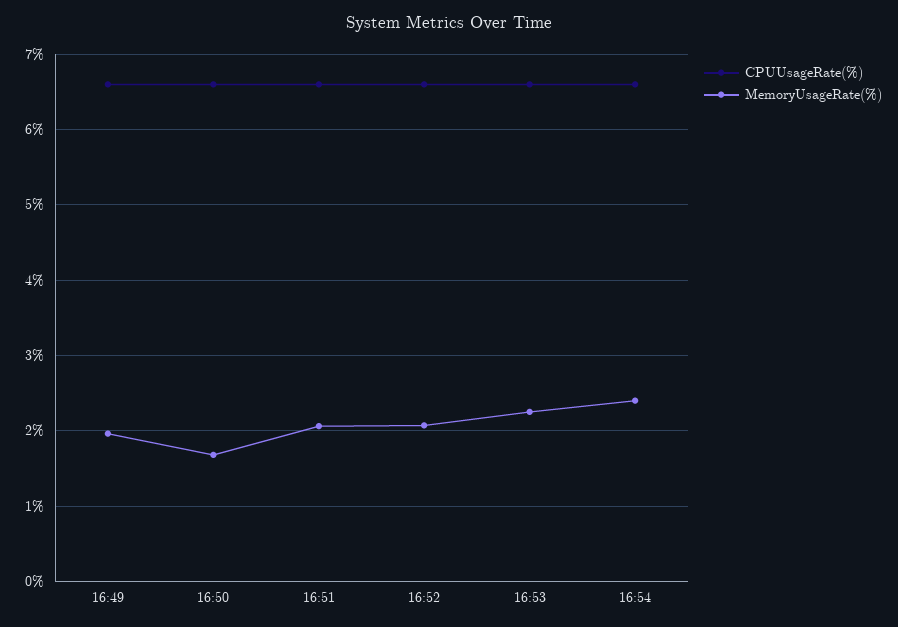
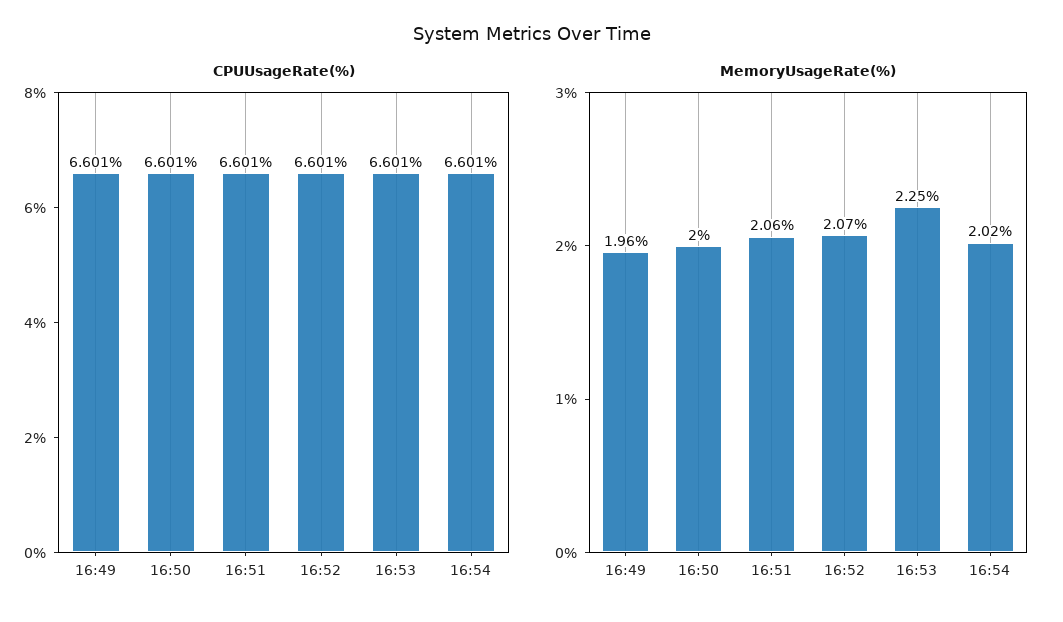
  {
    "CPUUsageRate(%)": {
      "16:49": 6.601,
      "16:50": 6.601,
      "16:51": 6.601,
      "16:52": 6.601,
      "16:53": 6.601,
      "16:54": 6.601
    },
    "MemoryUsageRate(%)": {
      "16:49": 1.96,
-     "16:50": 1.7,
+     "16:50": 2,
      "16:51": 2.06,
      "16:52": 2.07,
      "16:53": 2.25,
-     "16:54": 2.4
+     "16:54": 2.02
    }
  }

